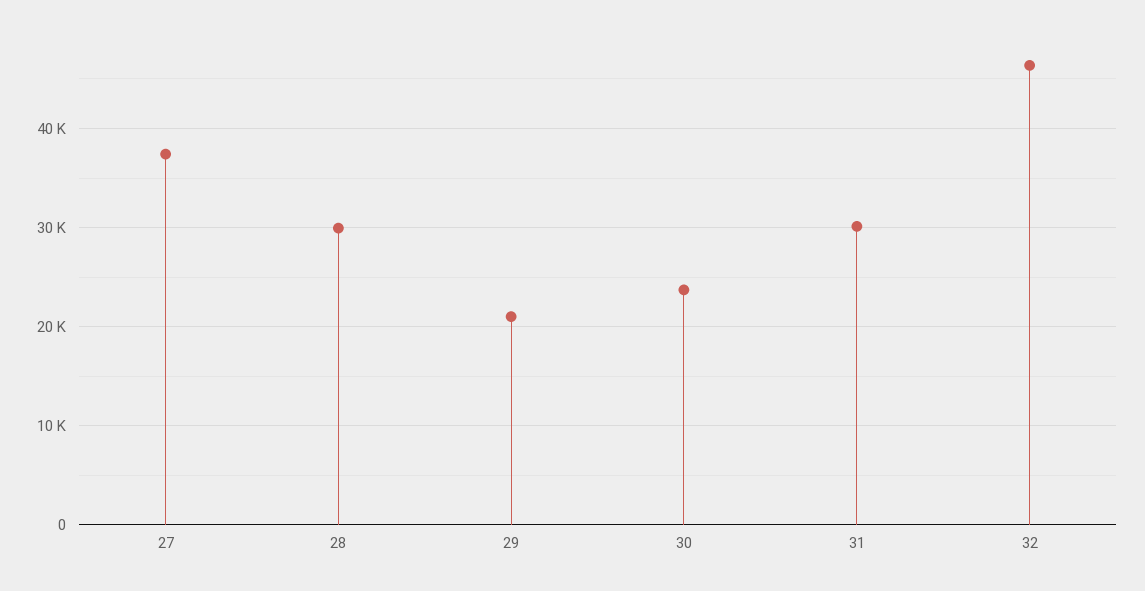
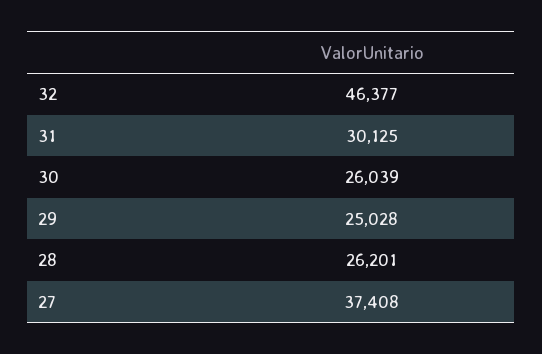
  {
    "27": 37408,
-   "28": 30000,
+   "28": 26201,
-   "29": 21000,
+   "29": 25028,
-   "30": 24000,
+   "30": 26039,
    "31": 30125,
    "32": 46377
  }

